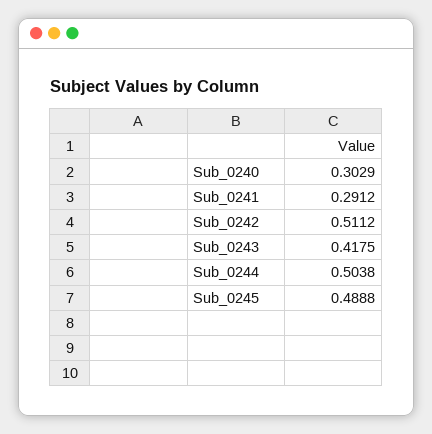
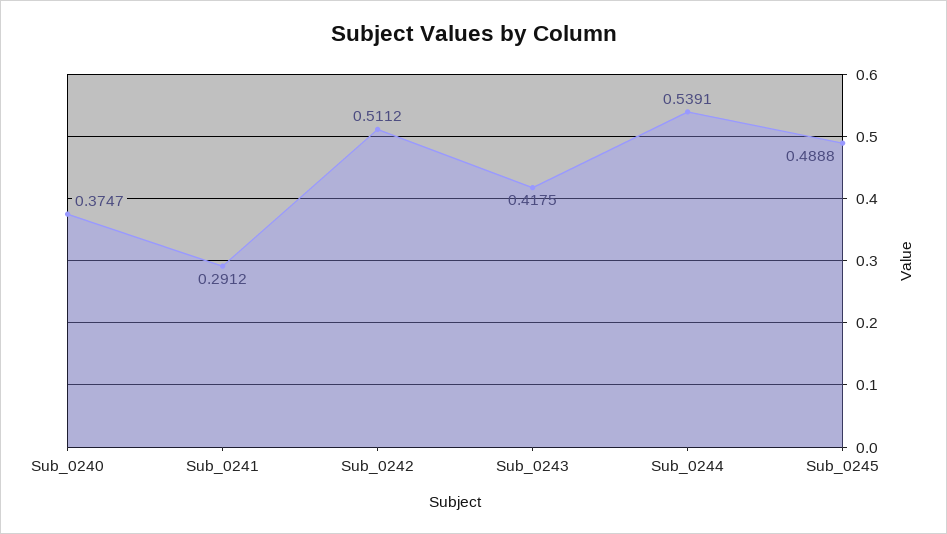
  {
-   "Sub_0240": 0.3029,
+   "Sub_0240": 0.3747,
    "Sub_0241": 0.2912,
    "Sub_0242": 0.5112,
    "Sub_0243": 0.4175,
-   "Sub_0244": 0.5038,
+   "Sub_0244": 0.5391,
    "Sub_0245": 0.4888
  }

